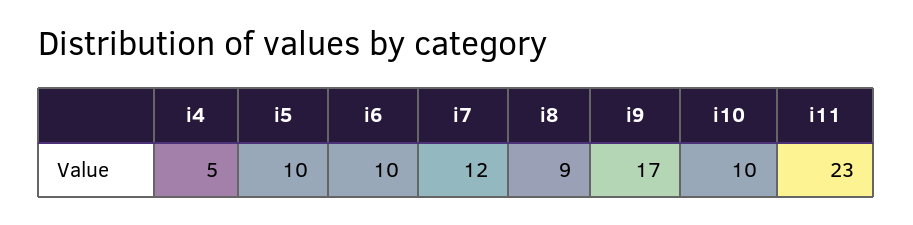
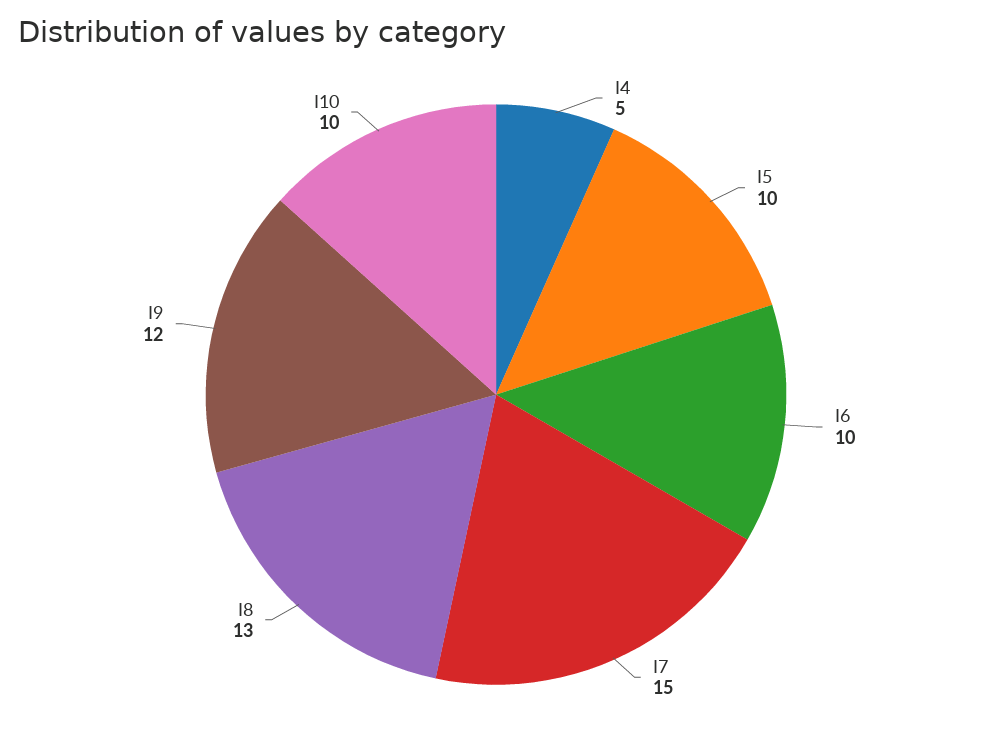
  {
    "i4": 5,
    "i5": 10,
    "i6": 10,
-   "i7": 12,
+   "i7": 15,
-   "i8": 9,
+   "i8": 13,
-   "i9": 17,
+   "i9": 12,
-   "i10": 10,
+   "i10": 10
-   "i11": 23
  }

